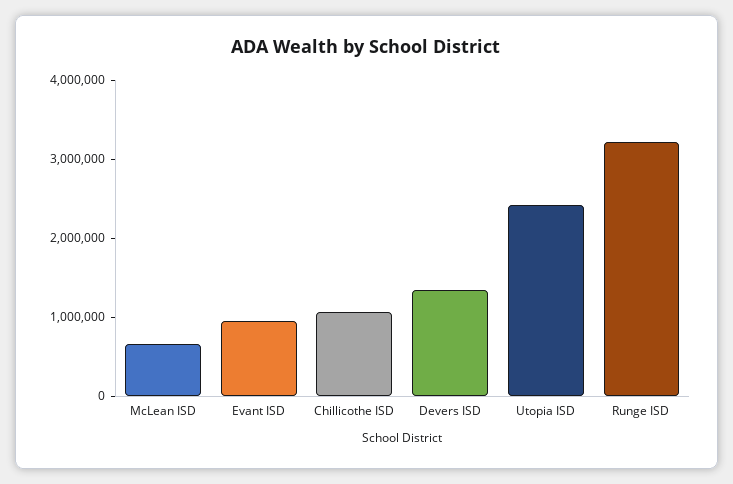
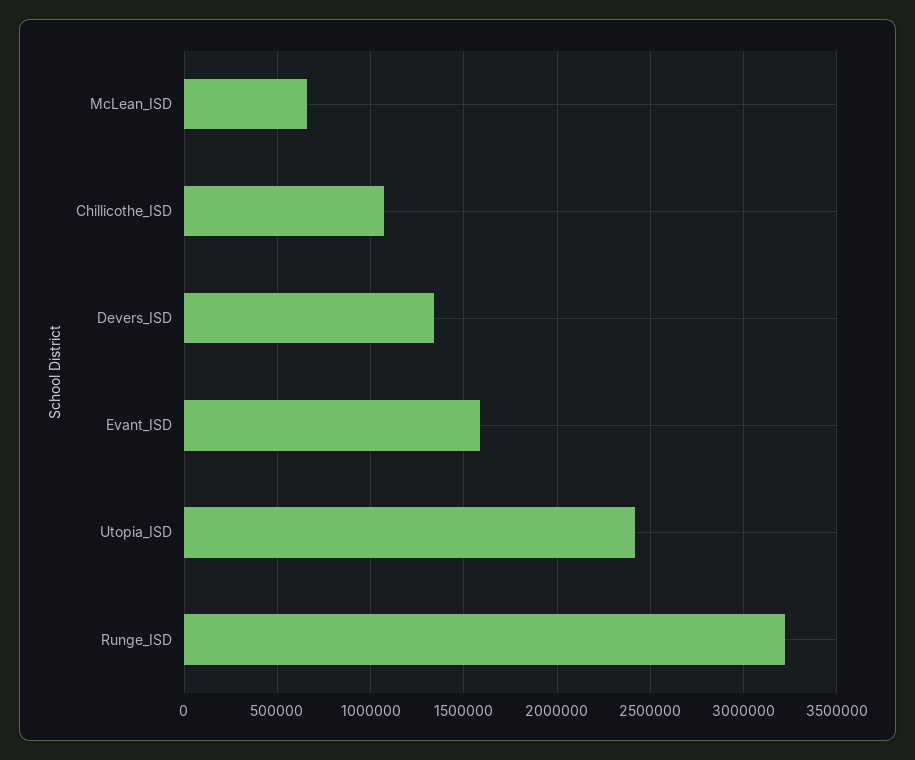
  {
    "McLean ISD": 650000,
-   "Evant ISD": 1000000,
+   "Evant ISD": 1600000,
    "Chillicothe ISD": 1050000,
    "Devers ISD": 1350000,
    "Utopia ISD": 2400000,
    "Runge ISD": 3200000
  }

